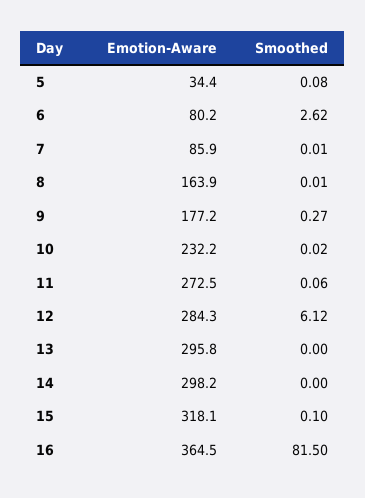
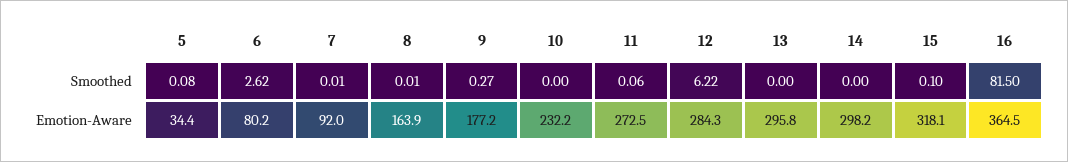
  {
    "Emotion-Aware": {
      "5": 34.4,
      "6": 80.2,
-     "7": 85.9,
+     "7": 92,
      "8": 163.9,
      "9": 177.2,
      "10": 232.2,
      "11": 272.5,
      "12": 284.3,
      "13": 295.8,
      "14": 298.2,
      "15": 318.1,
      "16": 364.5
    },
    "Smoothed": {
      "5": 0.08,
      "6": 2.62,
      "7": 0.01,
      "8": 0.01,
      "9": 0.27,
-     "10": 0.02,
+     "10": 0,
      "11": 0.06,
-     "12": 6.12,
+     "12": 6.22,
      "13": 0,
      "14": 0,
      "15": 0.1,
      "16": 81.5
    }
  }

